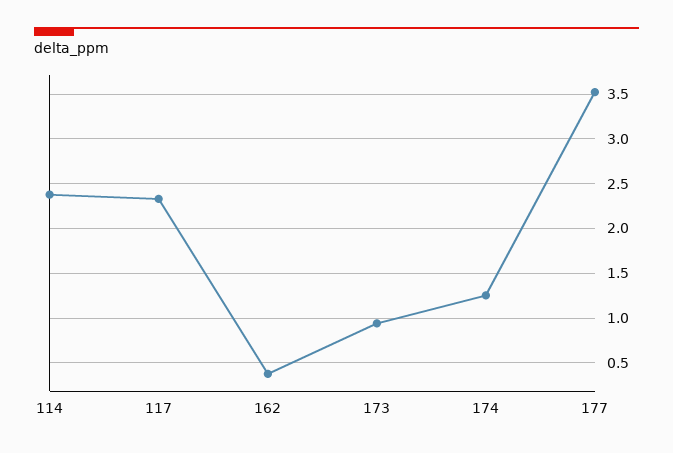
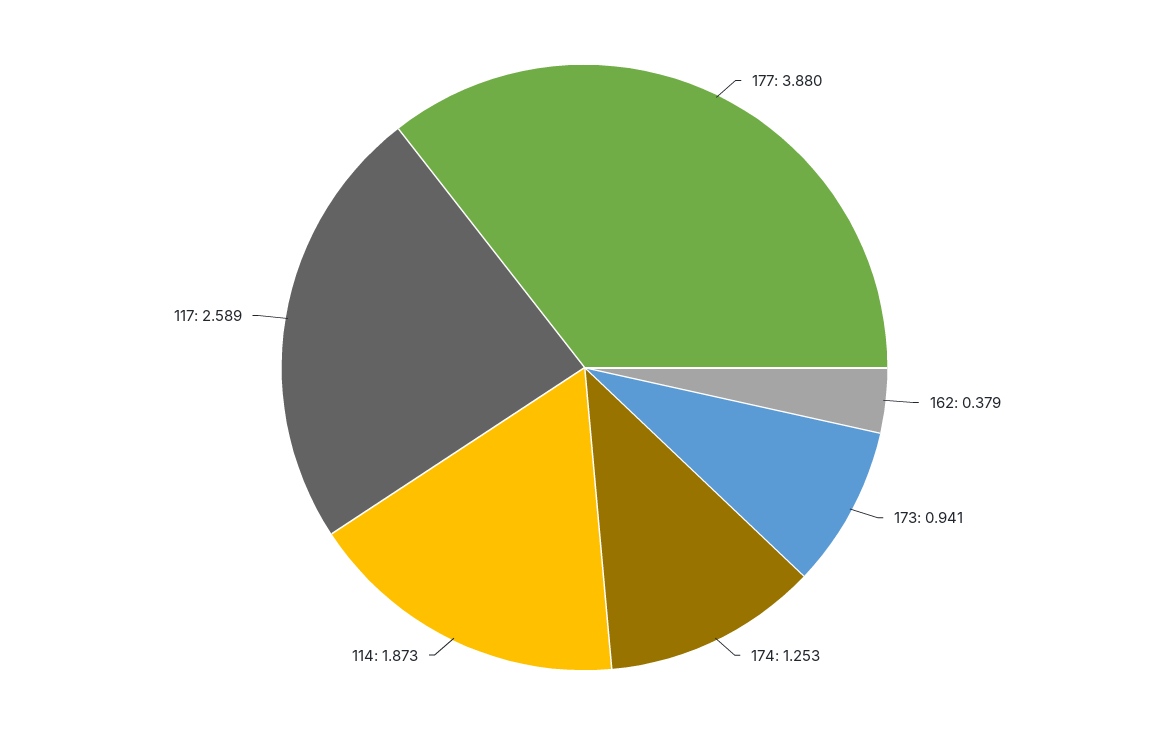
  {
-   "114": 2.4,
+   "114": 1.873,
-   "117": 2.3,
+   "117": 2.589,
    "162": 0.379,
    "173": 0.941,
    "174": 1.253,
-   "177": 3.5
+   "177": 3.88
  }

